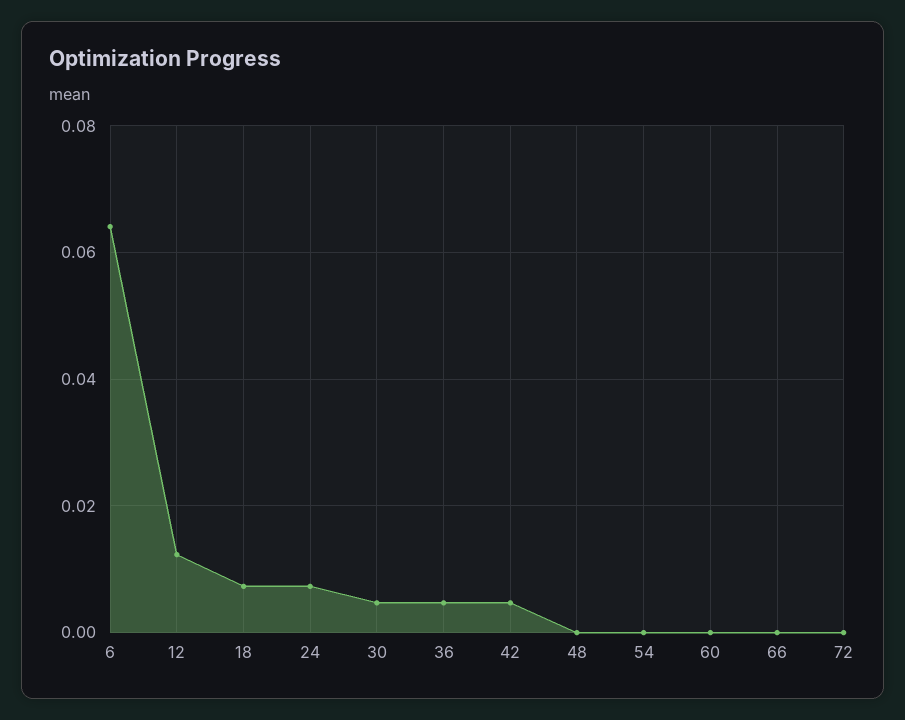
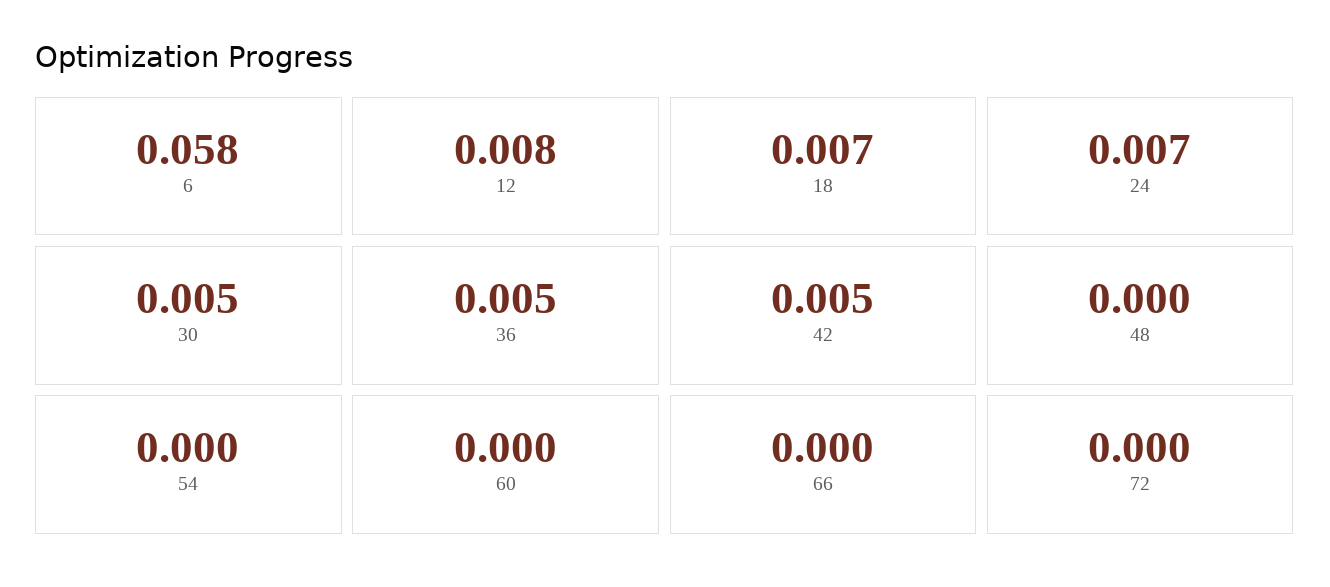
  {
-   "6": 0.064,
+   "6": 0.058,
-   "12": 0.012,
+   "12": 0.008,
    "18": 0.007,
    "24": 0.007,
    "30": 0.005,
    "36": 0.005,
    "42": 0.005,
    "48": 0,
    "54": 0,
    "60": 0,
    "66": 0,
    "72": 0
  }

